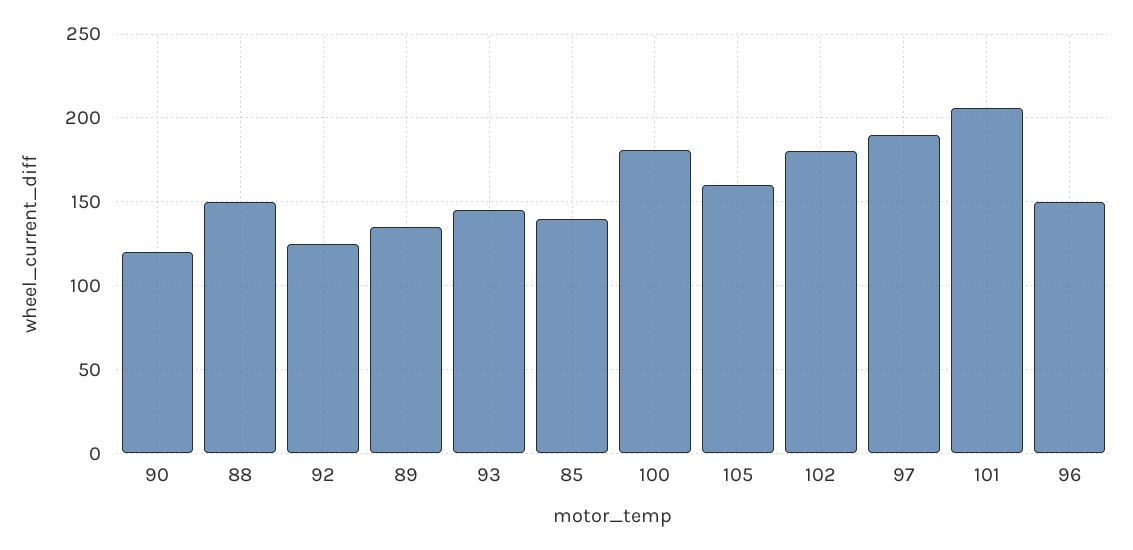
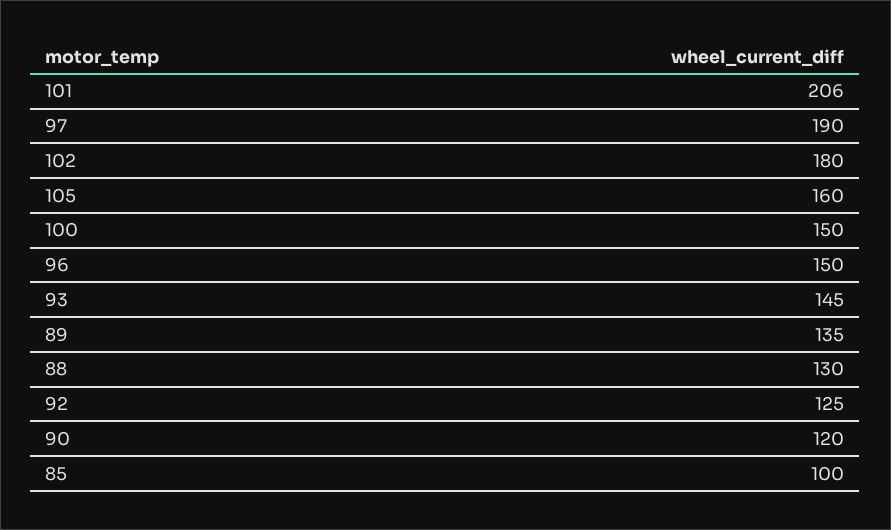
  {
    "90": 120,
-   "88": 150,
+   "88": 130,
    "92": 125,
    "89": 135,
    "93": 145,
-   "85": 140,
+   "85": 100,
-   "100": 180,
+   "100": 150,
    "105": 160,
    "102": 180,
    "97": 190,
    "101": 206,
    "96": 150
  }

